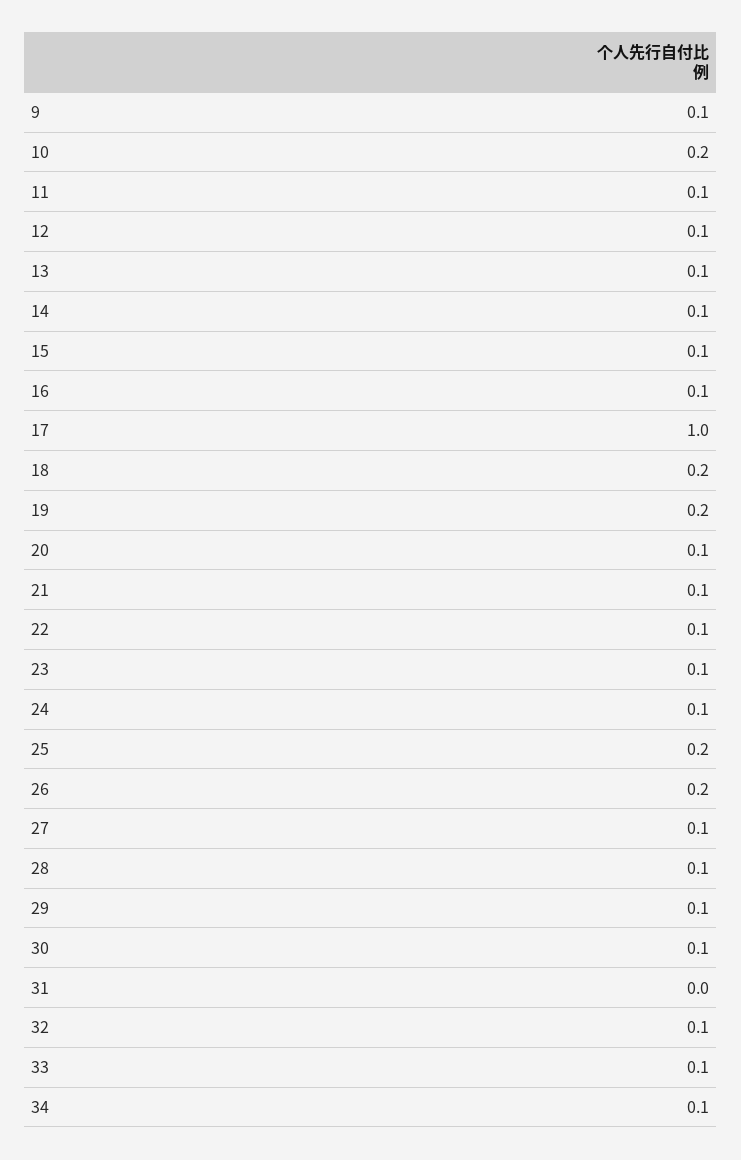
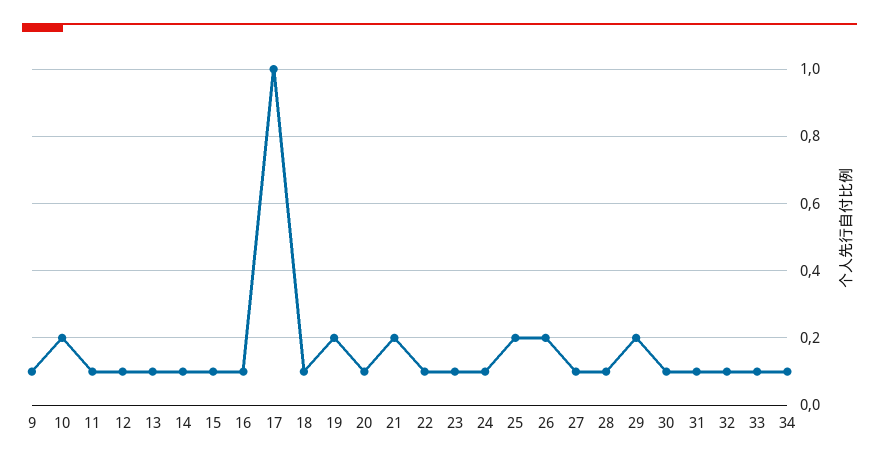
  {
    "9": 0.1,
    "10": 0.2,
    "11": 0.1,
    "12": 0.1,
    "13": 0.1,
    "14": 0.1,
    "15": 0.1,
    "16": 0.1,
    "17": 1,
-   "18": 0.2,
+   "18": 0.1,
    "19": 0.2,
    "20": 0.1,
-   "21": 0.1,
+   "21": 0.2,
    "22": 0.1,
    "23": 0.1,
    "24": 0.1,
    "25": 0.2,
    "26": 0.2,
    "27": 0.1,
    "28": 0.1,
-   "29": 0.1,
+   "29": 0.2,
    "30": 0.1,
-   "31": 0,
+   "31": 0.1,
    "32": 0.1,
    "33": 0.1,
    "34": 0.1
  }

